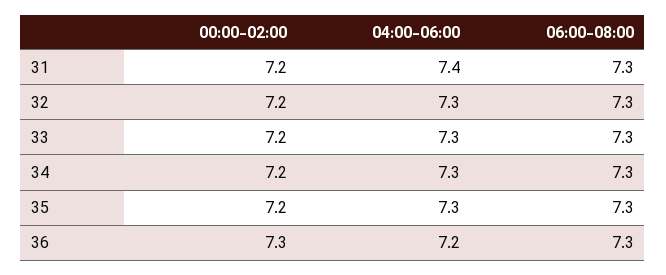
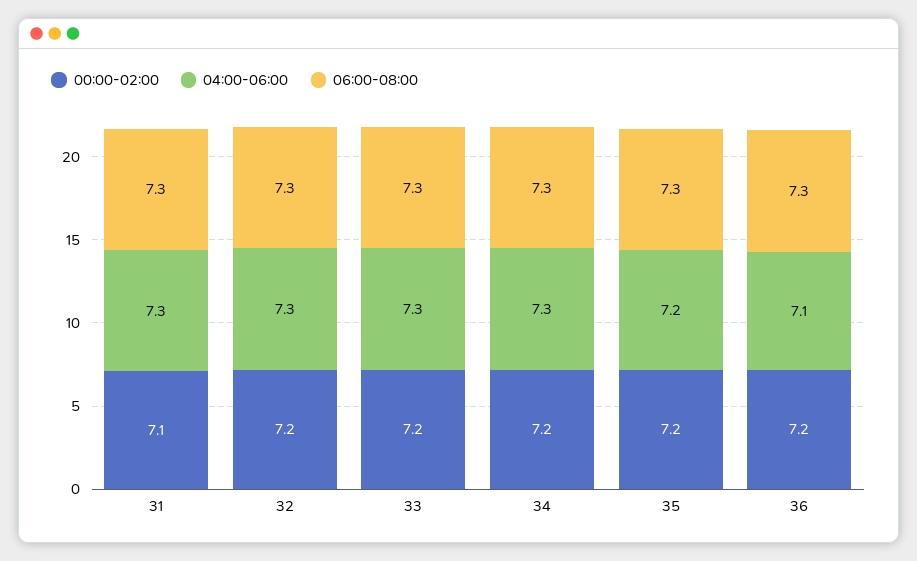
  {
    "00:00-02:00": {
-     "31": 7.2,
+     "31": 7.1,
      "32": 7.2,
      "33": 7.2,
      "34": 7.2,
      "35": 7.2,
-     "36": 7.3
+     "36": 7.2
    },
    "04:00-06:00": {
-     "31": 7.4,
+     "31": 7.3,
      "32": 7.3,
      "33": 7.3,
      "34": 7.3,
-     "35": 7.3,
+     "35": 7.2,
-     "36": 7.2
+     "36": 7.1
    },
    "06:00-08:00": {
      "31": 7.3,
      "32": 7.3,
      "33": 7.3,
      "34": 7.3,
      "35": 7.3,
      "36": 7.3
    }
  }

